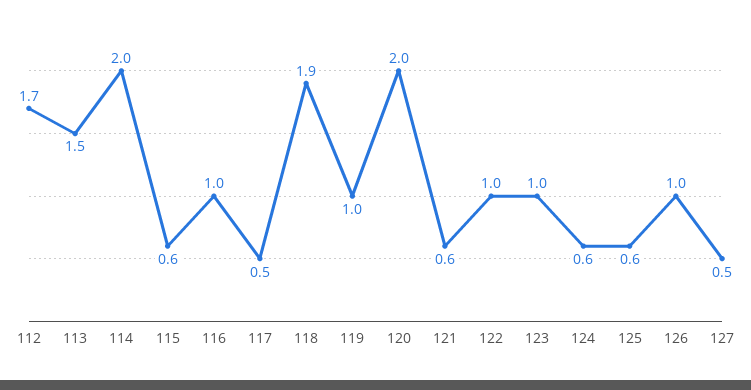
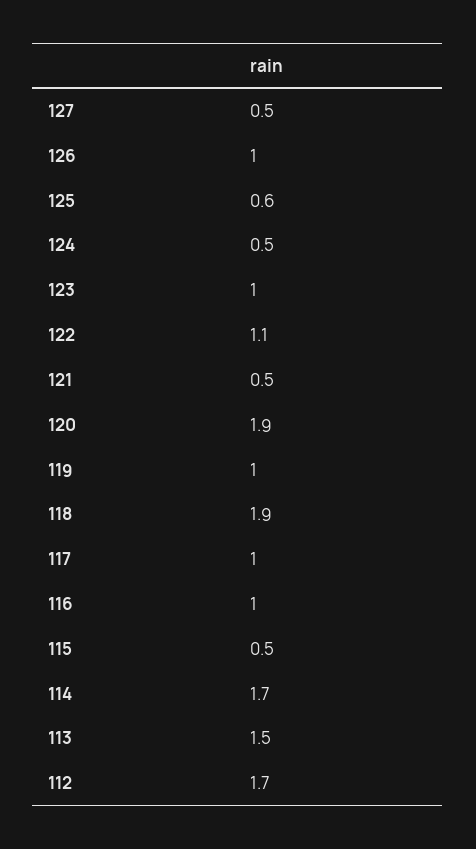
  {
    "112": 1.7,
    "113": 1.5,
-   "114": 2,
+   "114": 1.7,
-   "115": 0.6,
+   "115": 0.5,
    "116": 1,
-   "117": 0.5,
+   "117": 1,
    "118": 1.9,
    "119": 1,
-   "120": 2,
+   "120": 1.9,
-   "121": 0.6,
+   "121": 0.5,
-   "122": 1,
+   "122": 1.1,
    "123": 1,
-   "124": 0.6,
+   "124": 0.5,
    "125": 0.6,
    "126": 1,
    "127": 0.5
  }

